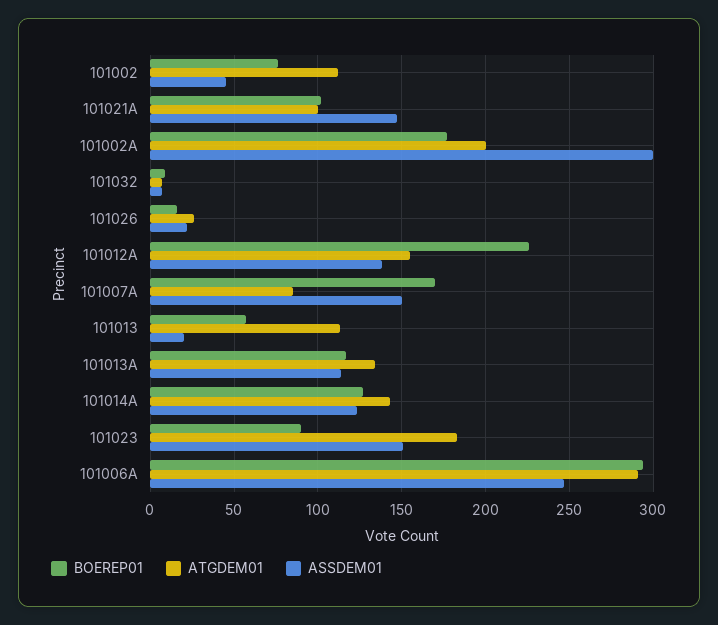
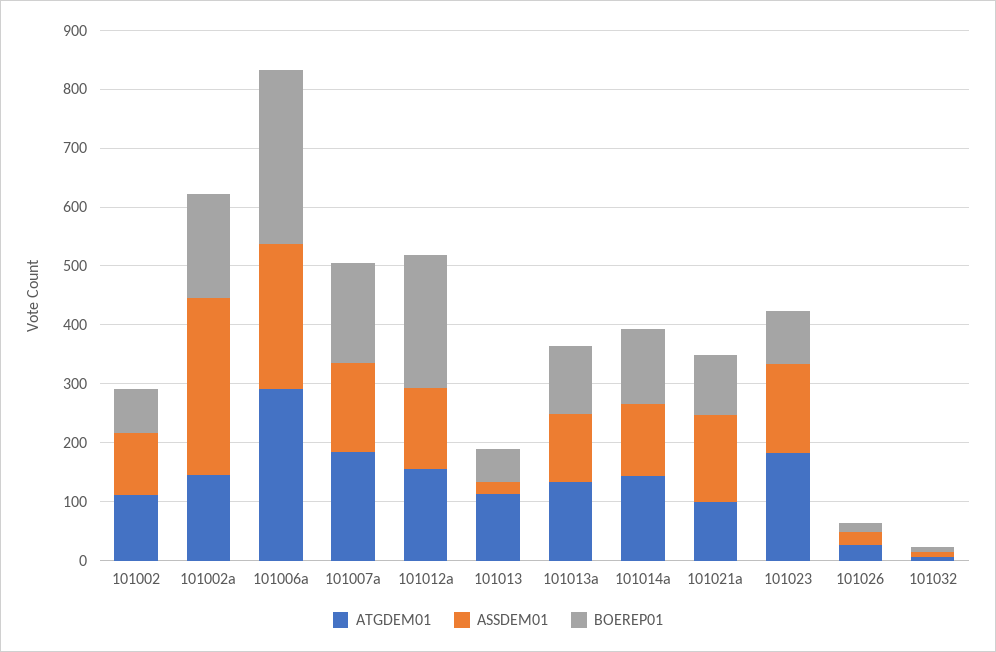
  {
    "BOEREP01": {
      "101002": 75,
      "101021A": 100,
      "101002A": 175,
      "101032": 10,
      "101026": 15,
      "101012A": 225,
      "101007A": 170,
      "101013": 55,
      "101013A": 115,
      "101014A": 125,
      "101023": 90,
      "101006A": 295
    },
    "ATGDEM01": {
      "101002": 110,
      "101021A": 100,
-     "101002A": 200,
+     "101002A": 140,
      "101032": 5,
      "101026": 25,
      "101012A": 155,
-     "101007A": 85,
+     "101007A": 180,
      "101013": 115,
      "101013A": 135,
      "101014A": 145,
      "101023": 185,
      "101006A": 290
    },
    "ASSDEM01": {
-     "101002": 45,
+     "101002": 100,
      "101021A": 145,
      "101002A": 300,
      "101032": 5,
      "101026": 20,
      "101012A": 140,
      "101007A": 150,
      "101013": 20,
      "101013A": 115,
      "101014A": 125,
      "101023": 150,
      "101006A": 245
    }
  }

